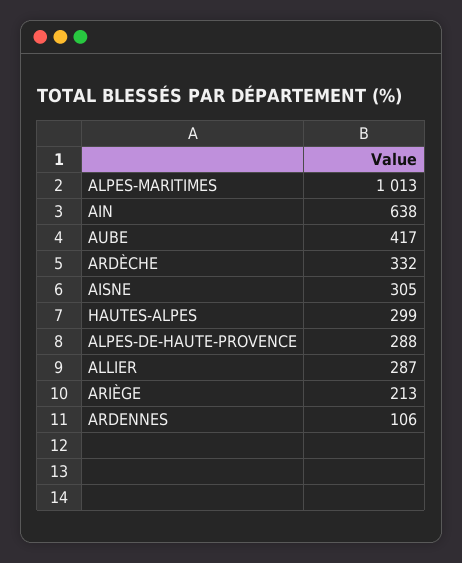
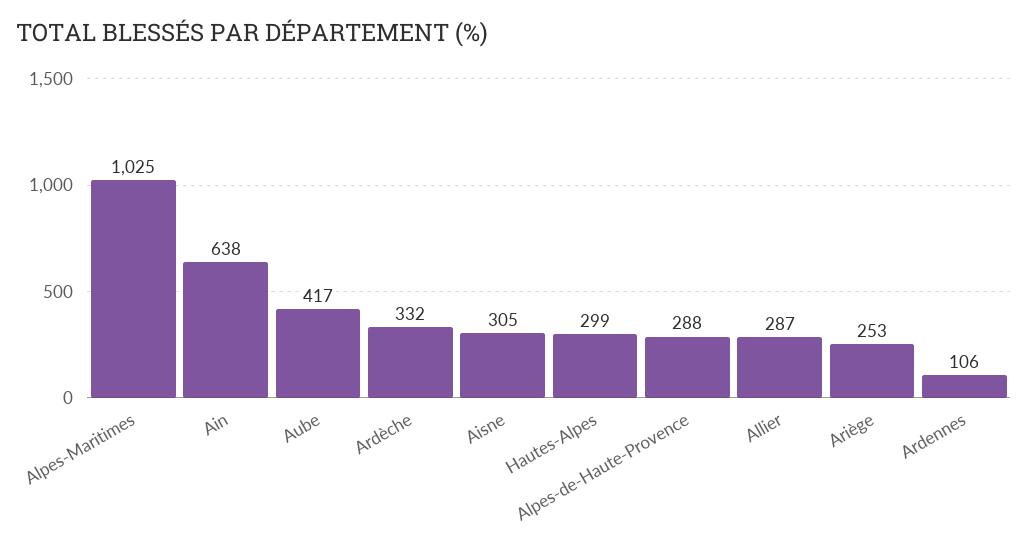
  {
-   "ALPES-MARITIMES": 1013,
+   "ALPES-MARITIMES": 1025,
    "AIN": 638,
    "AUBE": 417,
    "ARDÈCHE": 332,
    "AISNE": 305,
    "HAUTES-ALPES": 299,
    "ALPES-DE-HAUTE-PROVENCE": 288,
    "ALLIER": 287,
-   "ARIÈGE": 213,
+   "ARIÈGE": 253,
    "ARDENNES": 106
  }

